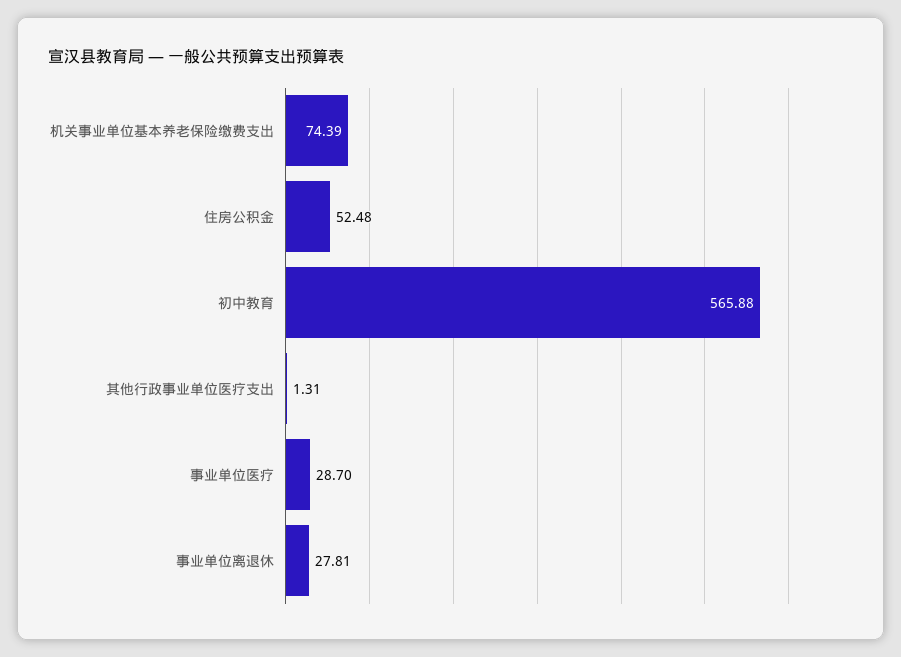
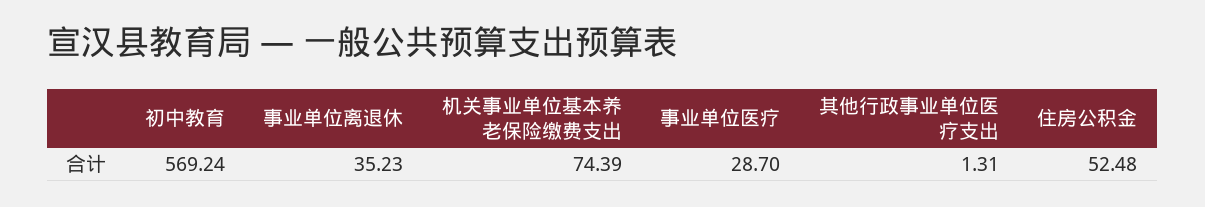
  {
    "机关事业单位基本养老保险缴费支出": 74.39,
    "住房公积金": 52.48,
-   "初中教育": 565.88,
+   "初中教育": 569.24,
    "其他行政事业单位医疗支出": 1.31,
    "事业单位医疗": 28.7,
-   "事业单位离退休": 27.81
+   "事业单位离退休": 35.23
  }

